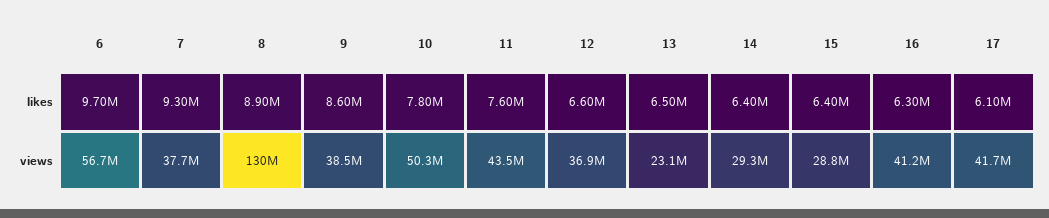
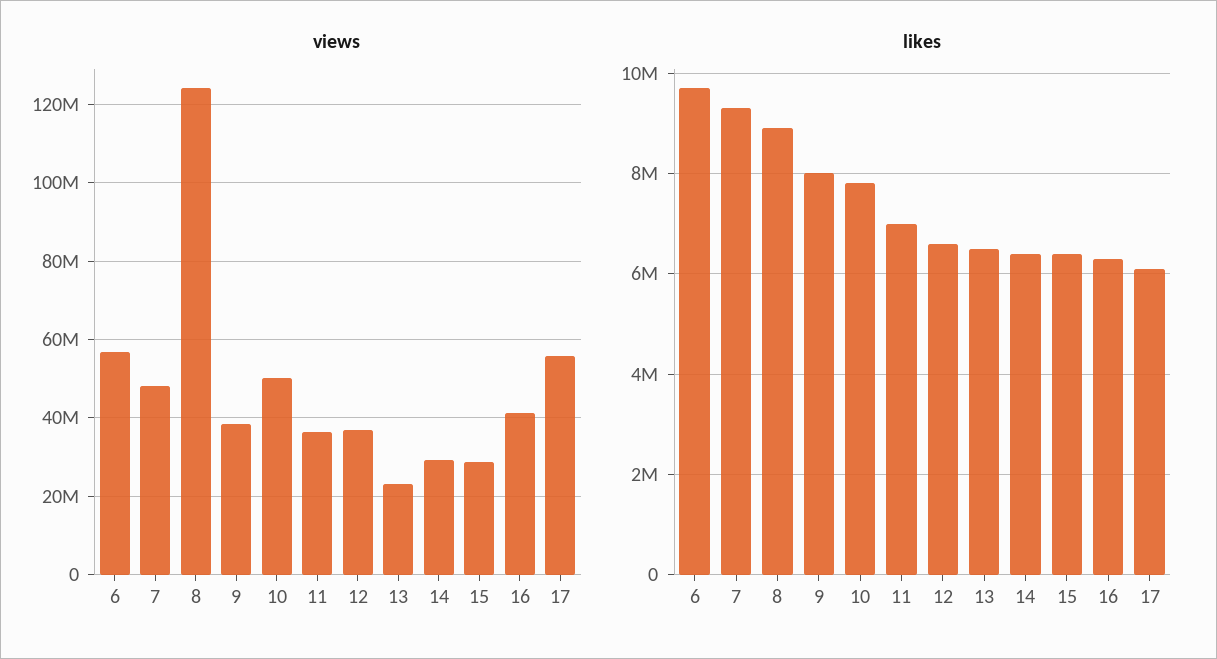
  {
    "likes": {
      "6": 9700000,
      "7": 9300000,
      "8": 8900000,
-     "9": 8600000,
+     "9": 8000000,
      "10": 7800000,
-     "11": 7600000,
+     "11": 7000000,
      "12": 6600000,
      "13": 6500000,
      "14": 6400000,
      "15": 6400000,
      "16": 6300000,
      "17": 6100000
    },
    "views": {
      "6": 56700000,
-     "7": 37700000,
+     "7": 48000000,
-     "8": 130000000,
+     "8": 124000000,
      "9": 38500000,
      "10": 50300000,
-     "11": 43500000,
+     "11": 36000000,
      "12": 36900000,
      "13": 23100000,
      "14": 29300000,
      "15": 28800000,
      "16": 41200000,
-     "17": 41700000
+     "17": 56000000
    }
  }

